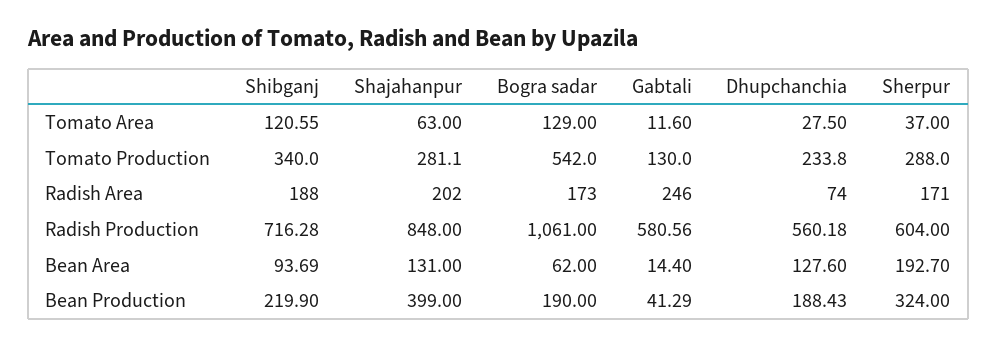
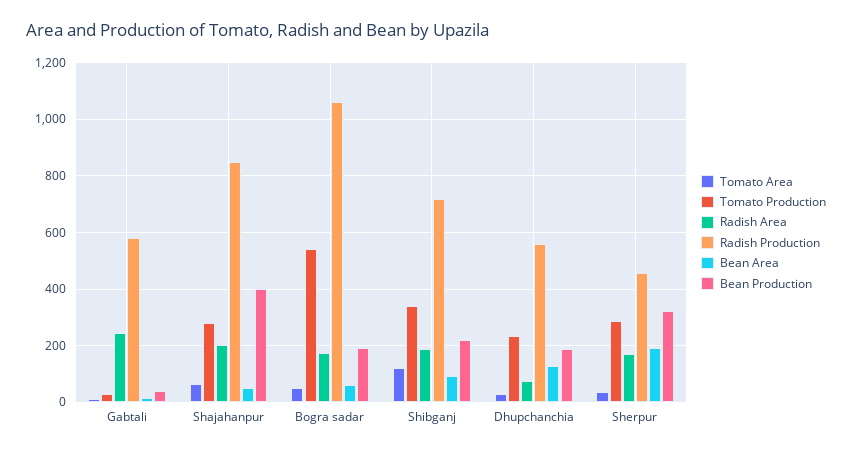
  {
    "Tomato Area": {
      "Shibganj": 120.55,
      "Shajahanpur": 63,
-     "Bogra sadar": 129,
+     "Bogra sadar": 50,
      "Gabtali": 11.6,
      "Dhupchanchia": 27.5,
      "Sherpur": 37
    },
    "Tomato Production": {
      "Shibganj": 340,
      "Shajahanpur": 281.1,
      "Bogra sadar": 542,
-     "Gabtali": 130,
+     "Gabtali": 25,
      "Dhupchanchia": 233.8,
      "Sherpur": 288
    },
    "Radish Area": {
      "Shibganj": 188,
      "Shajahanpur": 202,
      "Bogra sadar": 173,
      "Gabtali": 246,
      "Dhupchanchia": 74,
      "Sherpur": 171
    },
    "Radish Production": {
      "Shibganj": 716.28,
      "Shajahanpur": 848,
      "Bogra sadar": 1061,
      "Gabtali": 580.56,
      "Dhupchanchia": 560.18,
-     "Sherpur": 604
+     "Sherpur": 450
    },
    "Bean Area": {
      "Shibganj": 93.69,
-     "Shajahanpur": 131,
+     "Shajahanpur": 50,
      "Bogra sadar": 62,
      "Gabtali": 14.4,
      "Dhupchanchia": 127.6,
      "Sherpur": 192.7
    },
    "Bean Production": {
      "Shibganj": 219.9,
      "Shajahanpur": 399,
      "Bogra sadar": 190,
      "Gabtali": 41.29,
      "Dhupchanchia": 188.43,
      "Sherpur": 324
    }
  }

